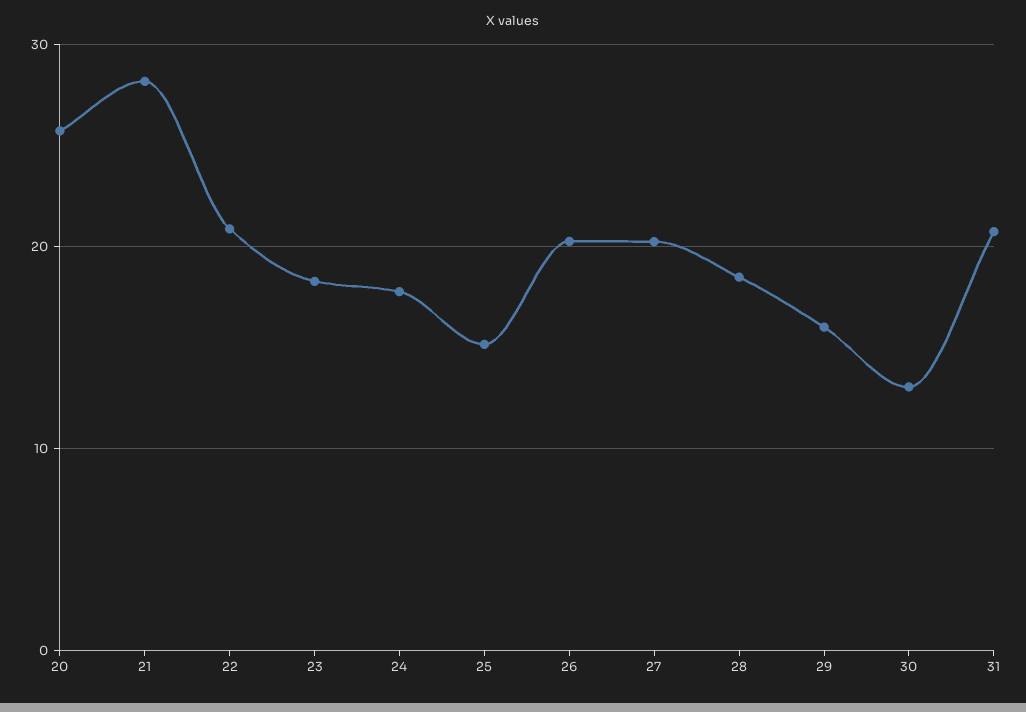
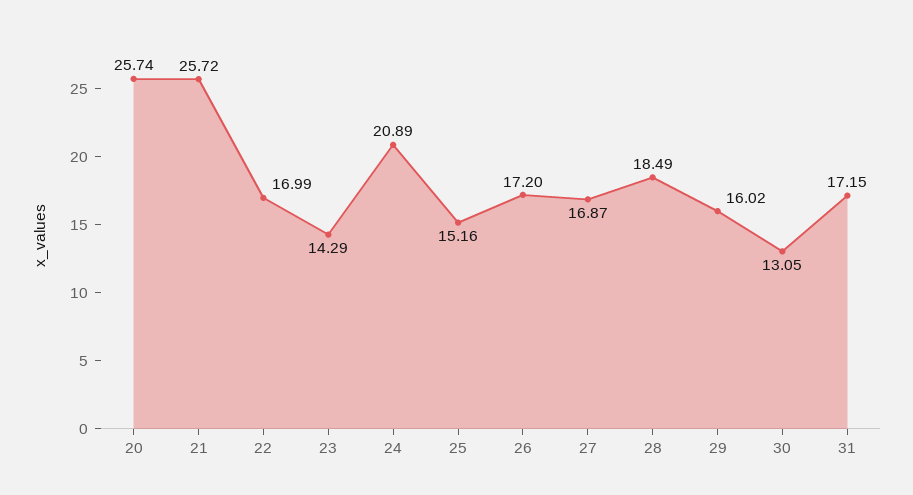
  {
    "20": 25.74,
-   "21": 28,
+   "21": 25.72,
-   "22": 21,
+   "22": 16.99,
-   "23": 18,
+   "23": 14.29,
-   "24": 18,
+   "24": 20.89,
    "25": 15.16,
-   "26": 20,
+   "26": 17.2,
-   "27": 20,
+   "27": 16.87,
    "28": 18.49,
    "29": 16.02,
    "30": 13.05,
-   "31": 21
+   "31": 17.15
  }

